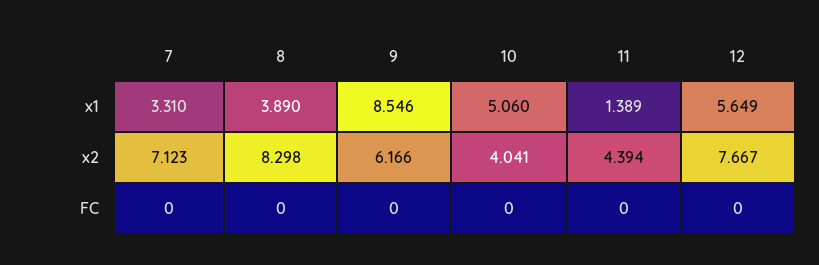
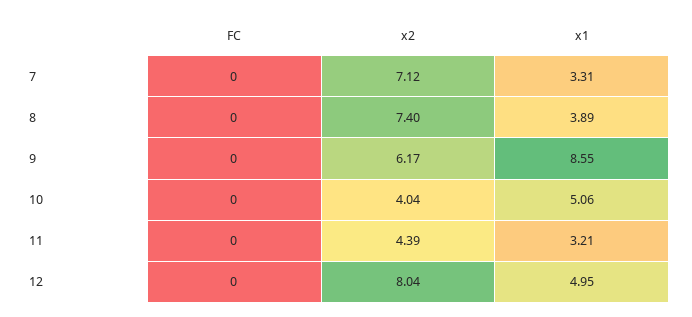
  {
    "7": {
      "x1": 3.31,
      "x2": 7.123,
      "FC": 0
    },
    "8": {
      "x1": 3.89,
-     "x2": 8.298,
+     "x2": 7.4,
      "FC": 0
    },
    "9": {
      "x1": 8.546,
      "x2": 6.166,
      "FC": 0
    },
    "10": {
      "x1": 5.06,
      "x2": 4.041,
      "FC": 0
    },
    "11": {
-     "x1": 1.389,
+     "x1": 3.21,
      "x2": 4.394,
      "FC": 0
    },
    "12": {
-     "x1": 5.649,
+     "x1": 4.95,
-     "x2": 7.667,
+     "x2": 8.04,
      "FC": 0
    }
  }

